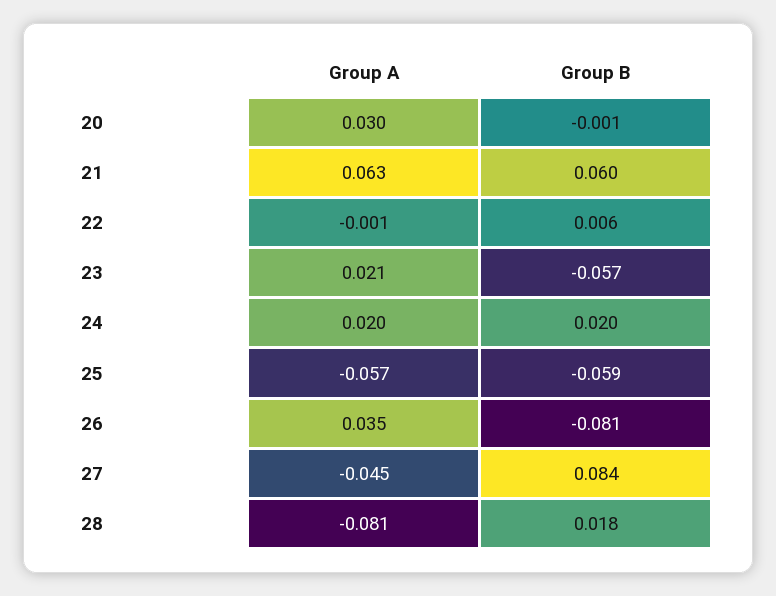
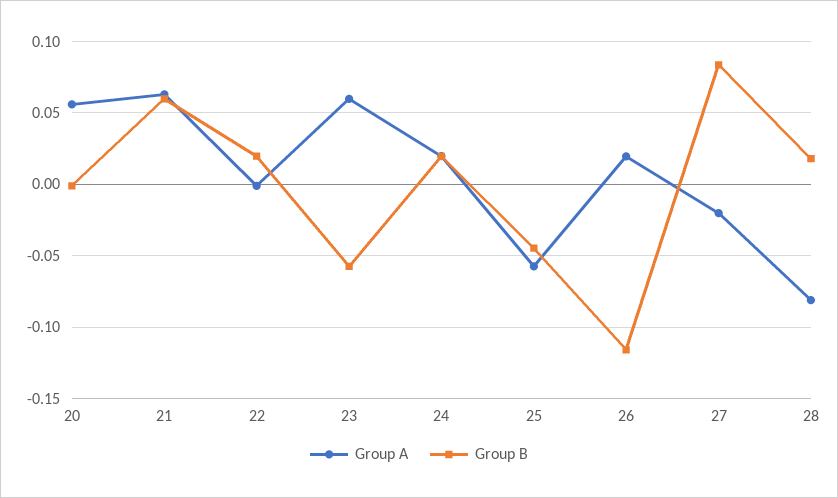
  {
    "Group A": {
-     "20": 0.03,
+     "20": 0.055,
      "21": 0.063,
      "22": -0.001,
-     "23": 0.021,
+     "23": 0.06,
      "24": 0.02,
      "25": -0.057,
-     "26": 0.035,
+     "26": 0.02,
-     "27": -0.045,
+     "27": -0.02,
      "28": -0.081
    },
    "Group B": {
      "20": -0.001,
      "21": 0.06,
-     "22": 0.006,
+     "22": 0.02,
      "23": -0.057,
      "24": 0.02,
-     "25": -0.059,
+     "25": -0.045,
-     "26": -0.081,
+     "26": -0.115,
      "27": 0.084,
      "28": 0.018
    }
  }

